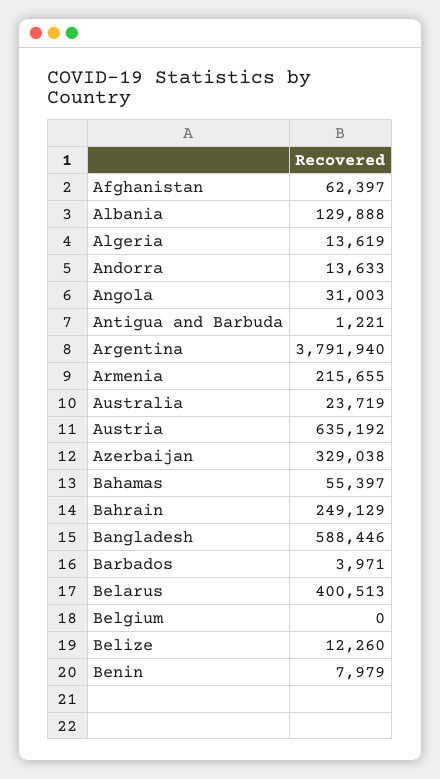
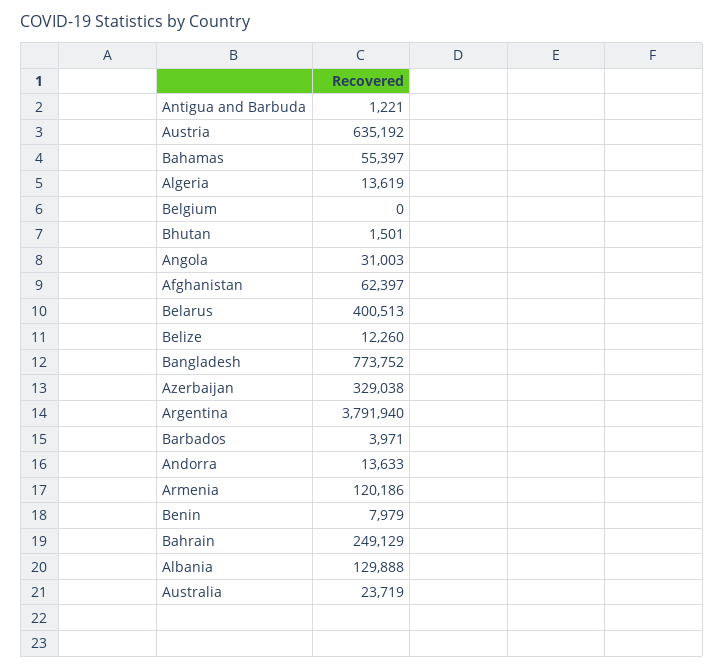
  {
    "Afghanistan": 62397,
    "Albania": 129888,
    "Algeria": 13619,
    "Andorra": 13633,
    "Angola": 31003,
    "Antigua and Barbuda": 1221,
    "Argentina": 3791940,
-   "Armenia": 215655,
+   "Armenia": 120186,
    "Australia": 23719,
    "Austria": 635192,
    "Azerbaijan": 329038,
    "Bahamas": 55397,
    "Bahrain": 249129,
-   "Bangladesh": 588446,
+   "Bangladesh": 773752,
    "Barbados": 3971,
    "Belarus": 400513,
    "Belgium": 0,
    "Belize": 12260,
-   "Benin": 7979
+   "Benin": 7979,
+   "Bhutan": 1501
  }

